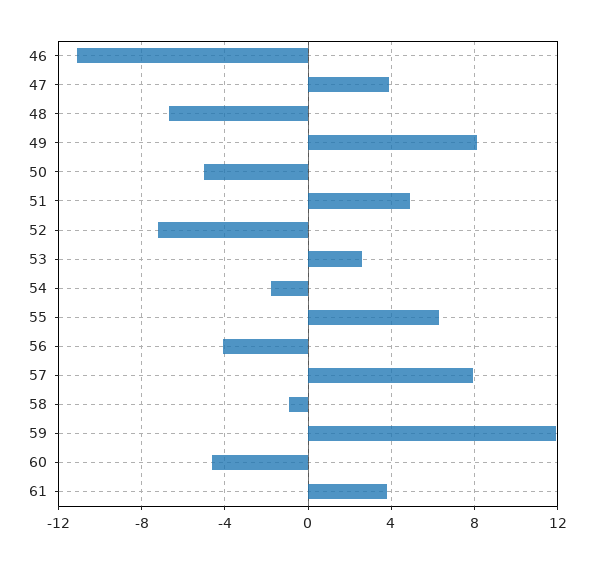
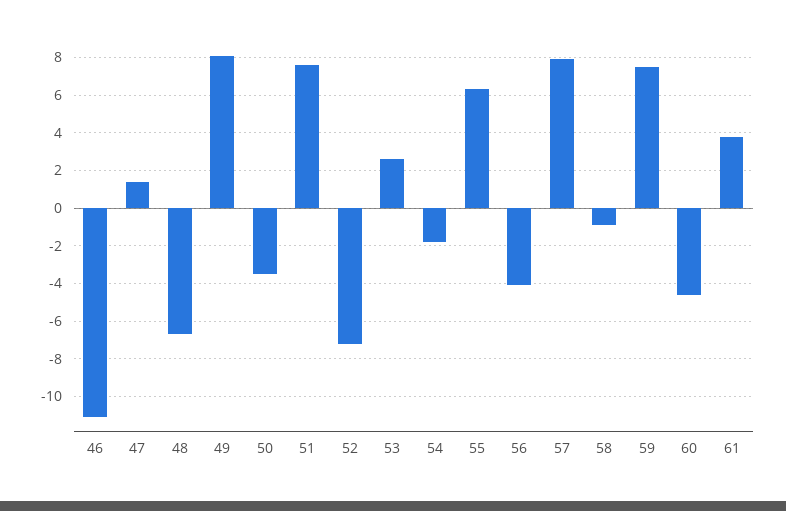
  {
    "46": -11,
-   "47": 4,
+   "47": 1.5,
    "48": -6.5,
    "49": 8,
-   "50": -5,
+   "50": -3.5,
-   "51": 5,
+   "51": 7.5,
    "52": -7,
    "53": 2.5,
    "54": -2,
    "55": 6.5,
    "56": -4,
    "57": 8,
    "58": -1,
-   "59": 12,
+   "59": 7.5,
    "60": -4.5,
    "61": 4
  }

